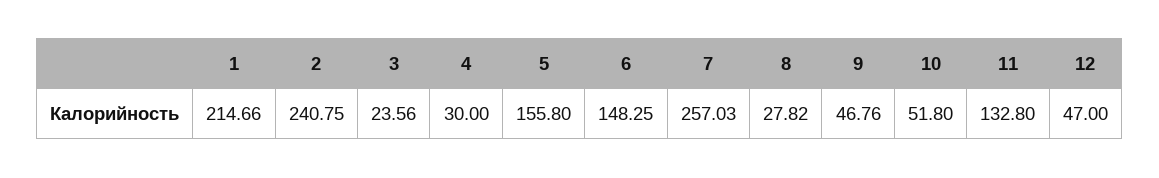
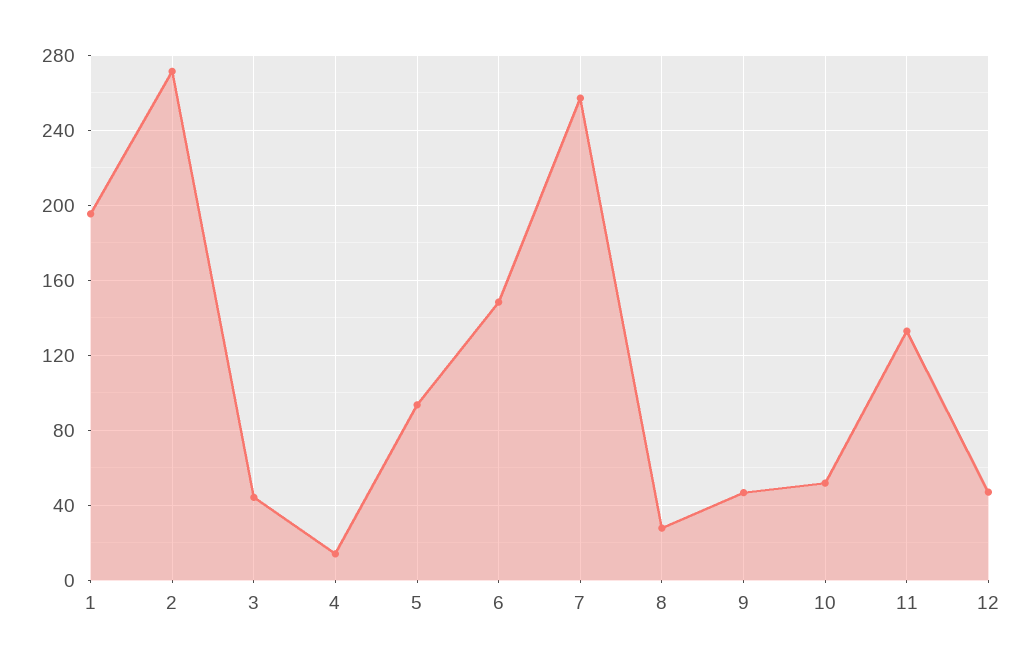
  {
-   "1": 214.66,
+   "1": 195,
-   "2": 240.75,
+   "2": 270,
-   "3": 23.56,
+   "3": 45,
-   "4": 30,
+   "4": 15,
-   "5": 155.8,
+   "5": 95,
    "6": 148.25,
    "7": 257.03,
    "8": 27.82,
    "9": 46.76,
    "10": 51.8,
    "11": 132.8,
    "12": 47
  }

